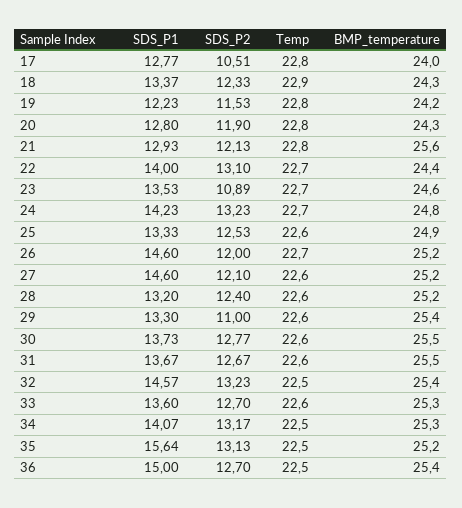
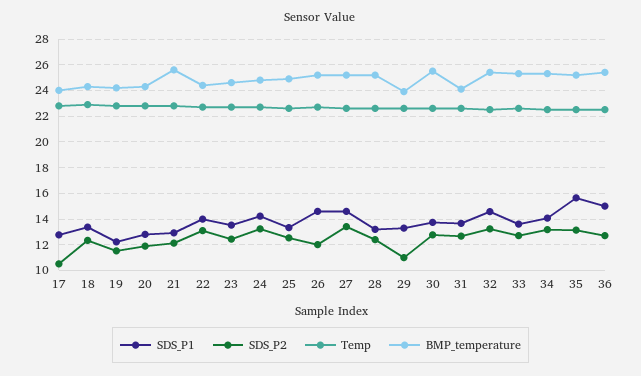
  {
    "SDS_P1": {
      "17": 12.77,
      "18": 13.37,
      "19": 12.23,
      "20": 12.8,
      "21": 12.93,
      "22": 14,
      "23": 13.53,
      "24": 14.23,
      "25": 13.33,
      "26": 14.6,
      "27": 14.6,
      "28": 13.2,
      "29": 13.3,
      "30": 13.73,
      "31": 13.67,
      "32": 14.57,
      "33": 13.6,
      "34": 14.07,
      "35": 15.64,
      "36": 15
    },
    "SDS_P2": {
      "17": 10.51,
      "18": 12.33,
      "19": 11.53,
      "20": 11.9,
      "21": 12.13,
      "22": 13.1,
-     "23": 10.89,
+     "23": 12.5,
      "24": 13.23,
      "25": 12.53,
      "26": 12,
-     "27": 12.1,
+     "27": 13.5,
      "28": 12.4,
      "29": 11,
      "30": 12.77,
      "31": 12.67,
      "32": 13.23,
      "33": 12.7,
      "34": 13.17,
      "35": 13.13,
      "36": 12.7
    },
    "Temp": {
      "17": 22.8,
      "18": 22.9,
      "19": 22.8,
      "20": 22.8,
      "21": 22.8,
      "22": 22.7,
      "23": 22.7,
      "24": 22.7,
      "25": 22.6,
      "26": 22.7,
      "27": 22.6,
      "28": 22.6,
      "29": 22.6,
      "30": 22.6,
      "31": 22.6,
      "32": 22.5,
      "33": 22.6,
      "34": 22.5,
      "35": 22.5,
      "36": 22.5
    },
    "BMP_temperature": {
      "17": 24,
      "18": 24.3,
      "19": 24.2,
      "20": 24.3,
      "21": 25.6,
      "22": 24.4,
      "23": 24.6,
      "24": 24.8,
      "25": 24.9,
      "26": 25.2,
      "27": 25.2,
      "28": 25.2,
-     "29": 25.4,
+     "29": 24,
      "30": 25.5,
-     "31": 25.5,
+     "31": 24,
      "32": 25.4,
      "33": 25.3,
      "34": 25.3,
      "35": 25.2,
      "36": 25.4
    }
  }

